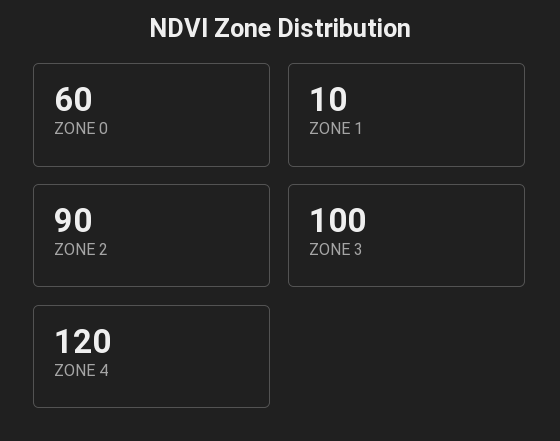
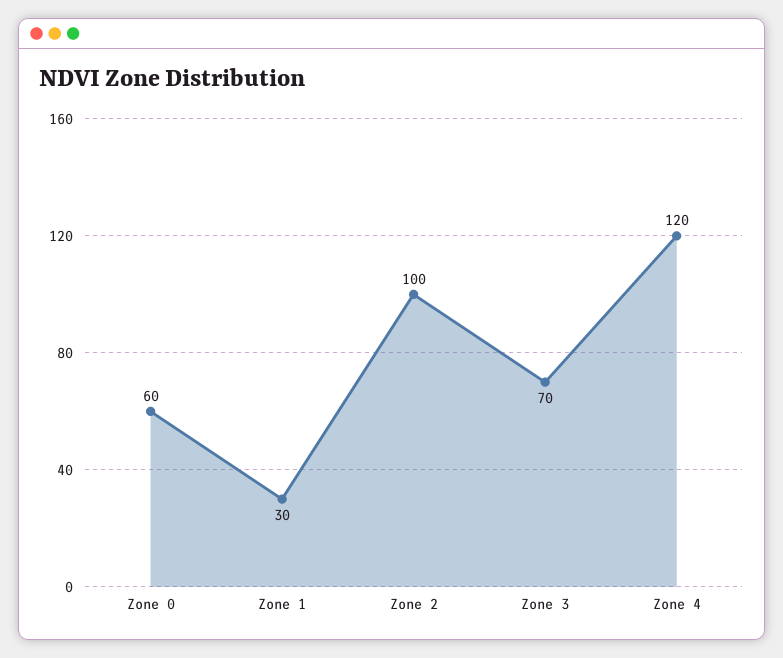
  {
    "ZONE 0": 60,
-   "ZONE 1": 10,
+   "ZONE 1": 30,
-   "ZONE 2": 90,
+   "ZONE 2": 100,
-   "ZONE 3": 100,
+   "ZONE 3": 70,
    "ZONE 4": 120
  }

